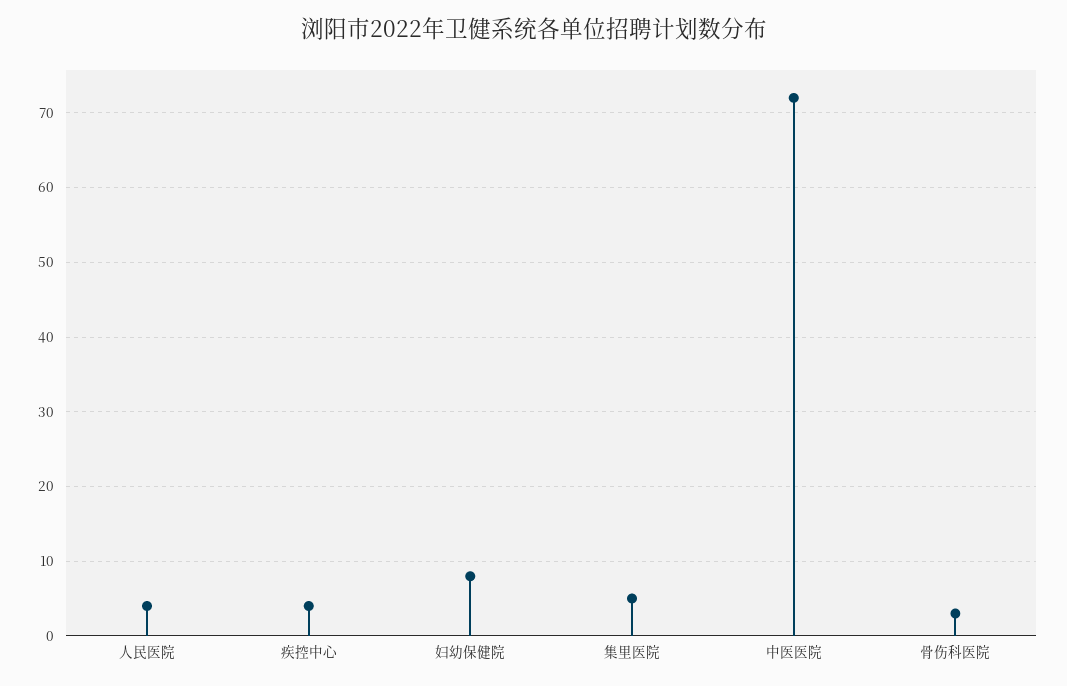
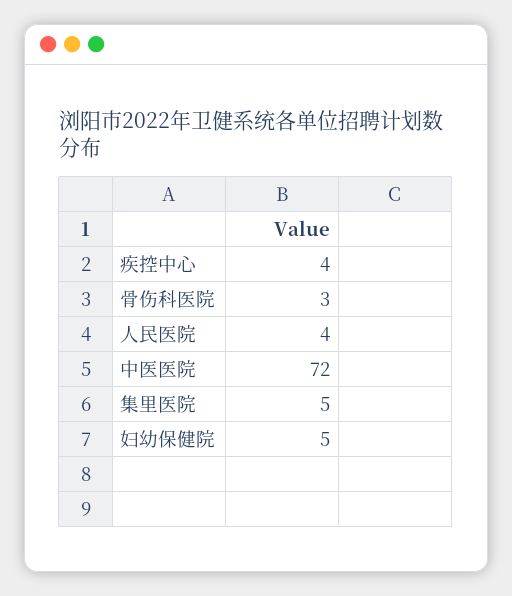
  {
    "人民医院": 4,
    "疾控中心": 4,
-   "妇幼保健院": 8,
+   "妇幼保健院": 5,
    "集里医院": 5,
    "中医医院": 72,
    "骨伤科医院": 3
  }

